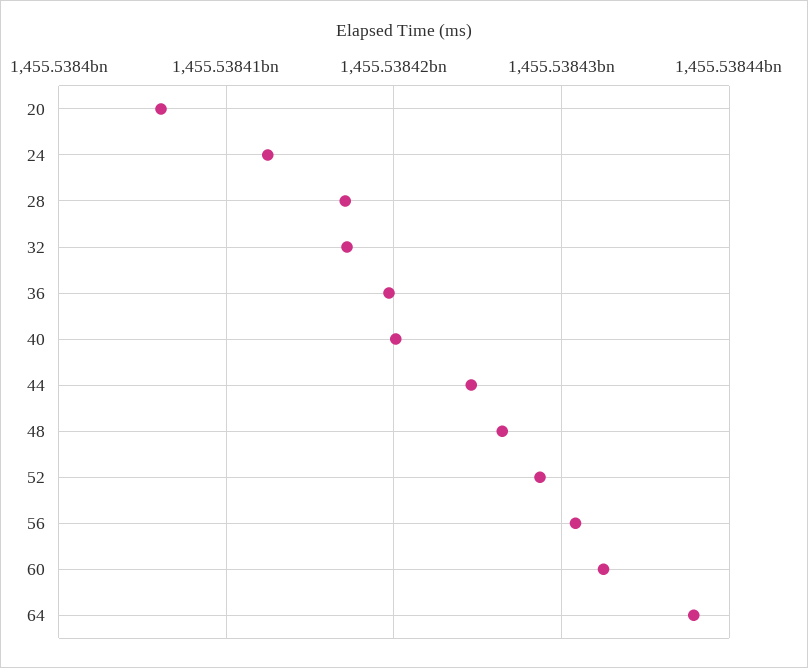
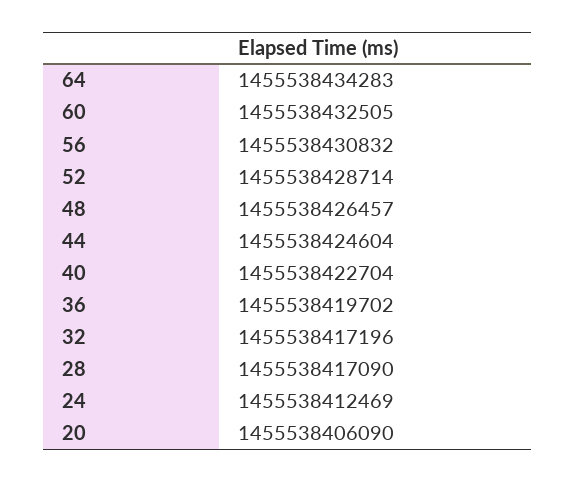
  {
    "20": 1455538406090,
    "24": 1455538412469,
    "28": 1455538417090,
    "32": 1455538417196,
    "36": 1455538419702,
-   "40": 1455538420000,
+   "40": 1455538422704,
    "44": 1455538424604,
    "48": 1455538426457,
    "52": 1455538428714,
    "56": 1455538430832,
    "60": 1455538432505,
-   "64": 1455538438000
+   "64": 1455538434283
  }

